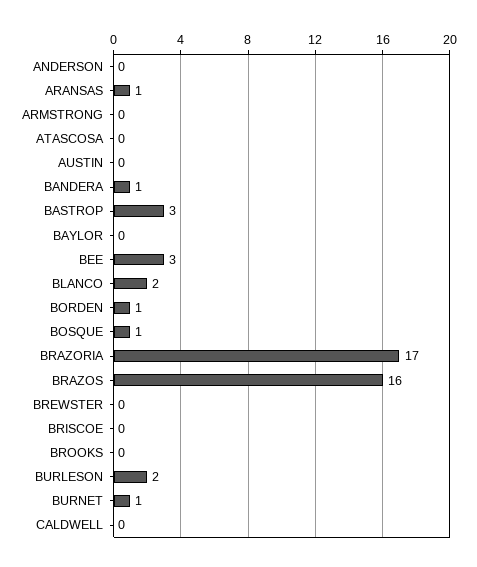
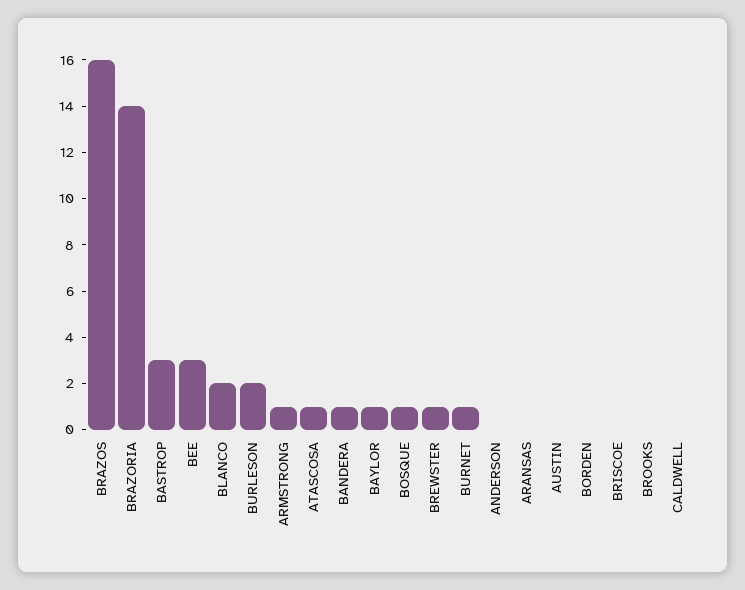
  {
    "ANDERSON": 0,
-   "ARANSAS": 1,
+   "ARANSAS": 0,
-   "ARMSTRONG": 0,
+   "ARMSTRONG": 1,
-   "ATASCOSA": 0,
+   "ATASCOSA": 1,
    "AUSTIN": 0,
    "BANDERA": 1,
    "BASTROP": 3,
-   "BAYLOR": 0,
+   "BAYLOR": 1,
    "BEE": 3,
    "BLANCO": 2,
-   "BORDEN": 1,
+   "BORDEN": 0,
    "BOSQUE": 1,
-   "BRAZORIA": 17,
+   "BRAZORIA": 14,
    "BRAZOS": 16,
-   "BREWSTER": 0,
+   "BREWSTER": 1,
    "BRISCOE": 0,
    "BROOKS": 0,
    "BURLESON": 2,
    "BURNET": 1,
    "CALDWELL": 0
  }

